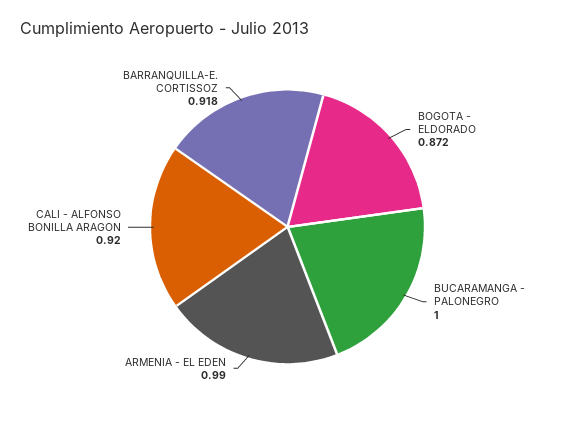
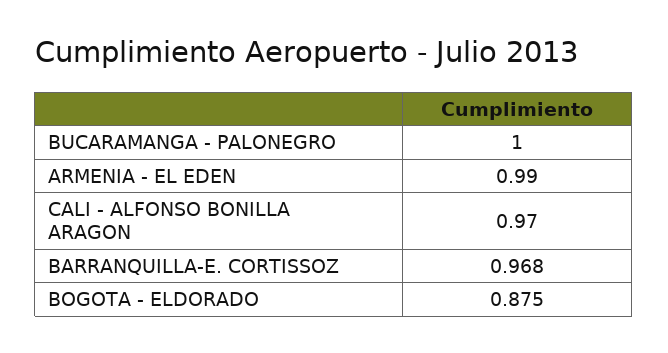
  {
-   "BOGOTA - ELDORADO": 0.872,
+   "BOGOTA - ELDORADO": 0.875,
    "BUCARAMANGA - PALONEGRO": 1,
    "ARMENIA - EL EDEN": 0.99,
-   "CALI - ALFONSO BONILLA ARAGON": 0.92,
+   "CALI - ALFONSO BONILLA ARAGON": 0.97,
-   "BARRANQUILLA-E. CORTISSOZ": 0.918
+   "BARRANQUILLA-E. CORTISSOZ": 0.968
  }

